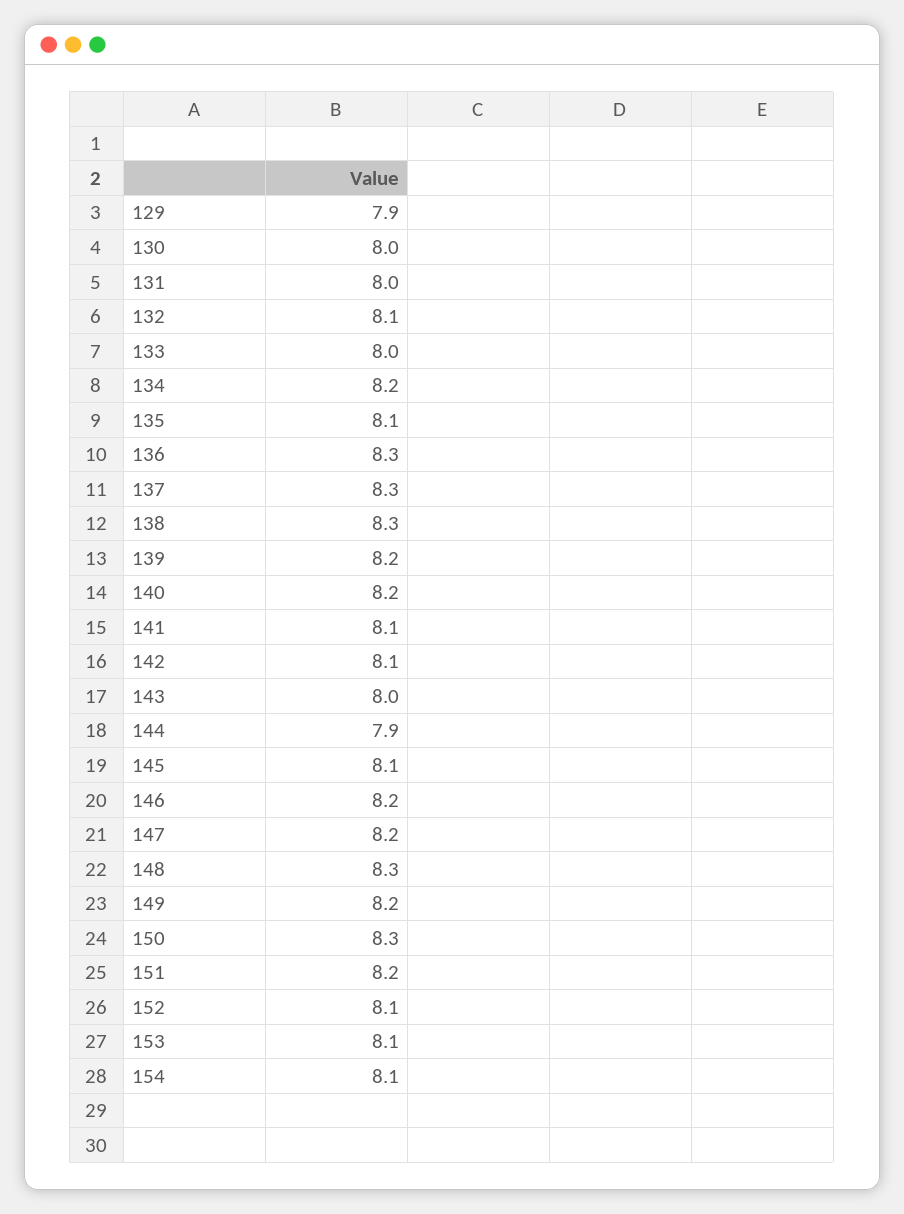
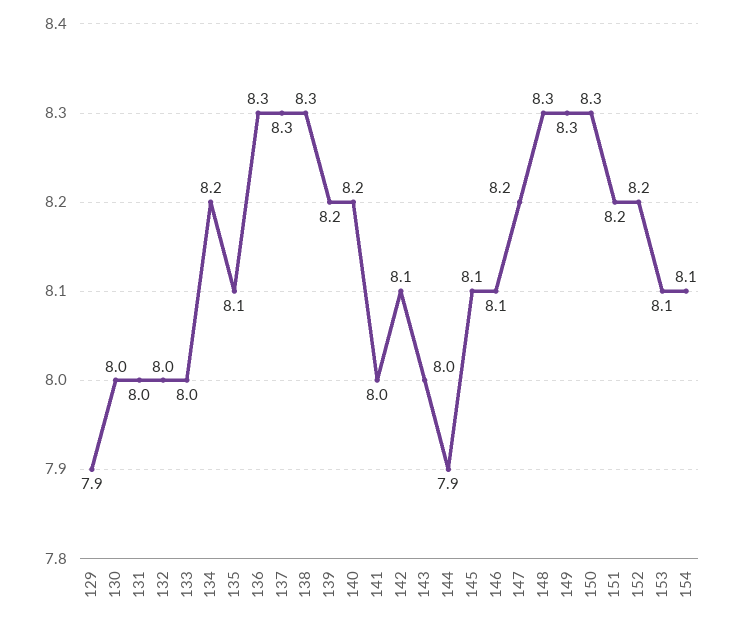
  {
    "129": 7.9,
    "130": 8,
    "131": 8,
-   "132": 8.1,
+   "132": 8,
    "133": 8,
    "134": 8.2,
    "135": 8.1,
    "136": 8.3,
    "137": 8.3,
    "138": 8.3,
    "139": 8.2,
    "140": 8.2,
-   "141": 8.1,
+   "141": 8,
    "142": 8.1,
    "143": 8,
    "144": 7.9,
    "145": 8.1,
-   "146": 8.2,
+   "146": 8.1,
    "147": 8.2,
    "148": 8.3,
-   "149": 8.2,
+   "149": 8.3,
    "150": 8.3,
    "151": 8.2,
-   "152": 8.1,
+   "152": 8.2,
    "153": 8.1,
    "154": 8.1
  }

